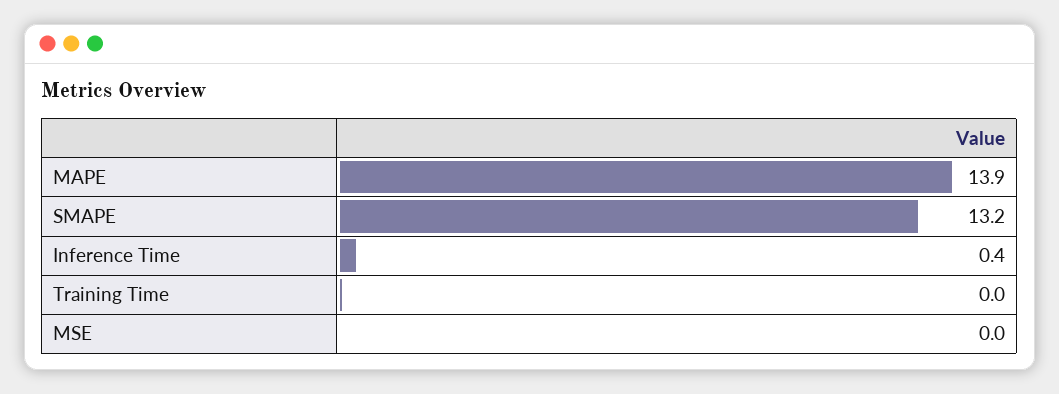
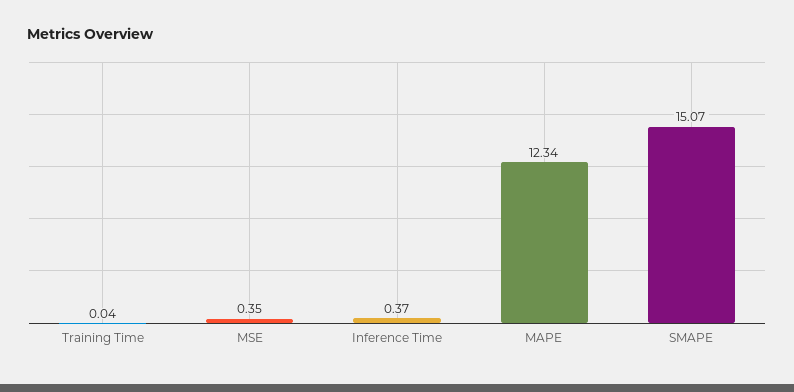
  {
-   "MAPE": 13.9,
+   "MAPE": 12.34,
-   "SMAPE": 13.2,
+   "SMAPE": 15.07,
    "Inference Time": 0.37,
    "Training Time": 0.04,
-   "MSE": 0
+   "MSE": 0.35
  }

